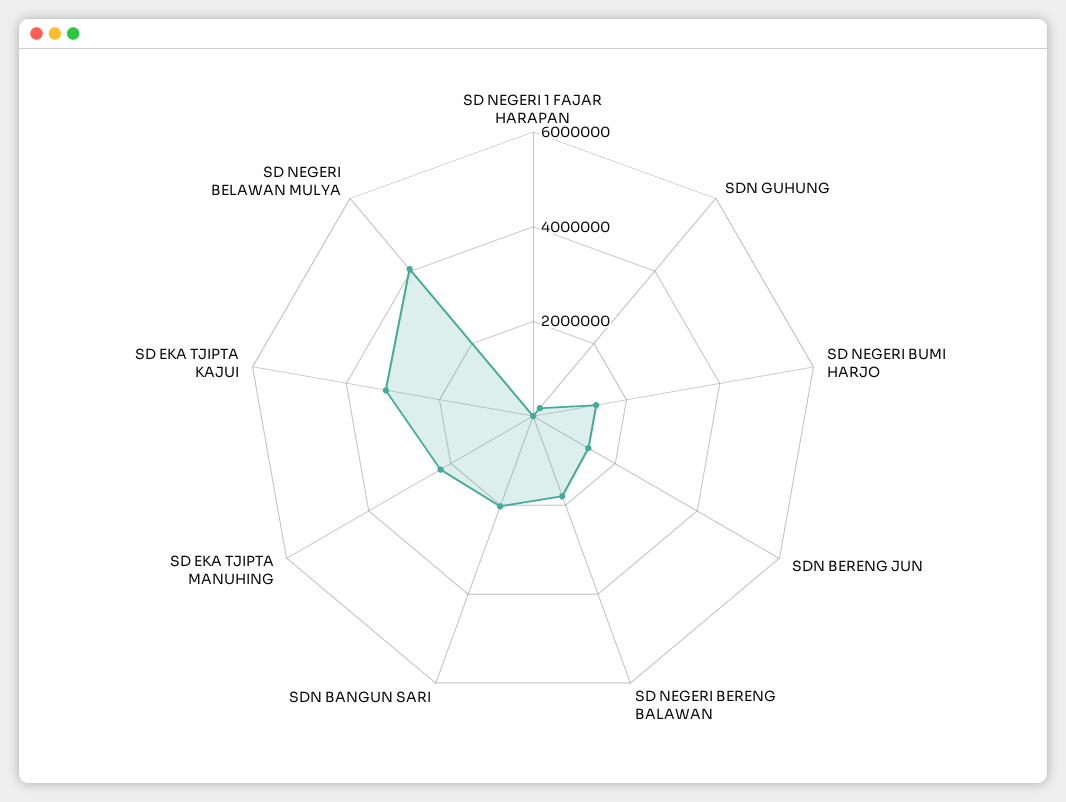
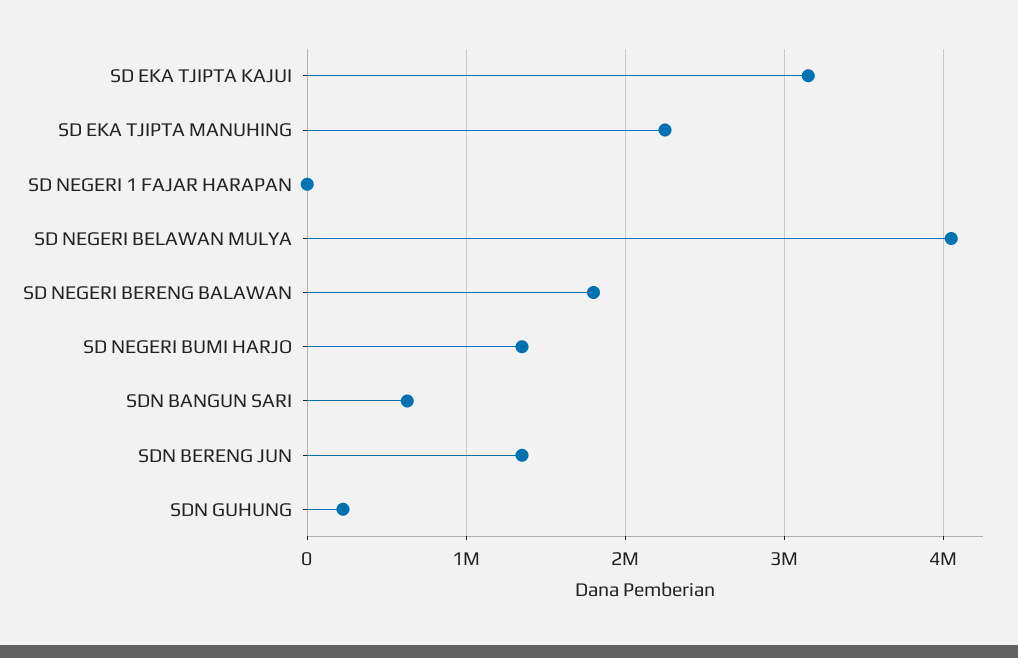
  {
    "SD NEGERI 1 FAJAR HARAPAN": 0,
    "SDN GUHUNG": 200000,
    "SD NEGERI BUMI HARJO": 1400000,
    "SDN BERENG JUN": 1400000,
    "SD NEGERI BERENG BALAWAN": 1800000,
-   "SDN BANGUN SARI": 2000000,
+   "SDN BANGUN SARI": 600000,
    "SD EKA TJIPTA MANUHING": 2300000,
    "SD EKA TJIPTA KAJUI": 3200000,
    "SD NEGERI BELAWAN MULYA": 4100000
  }

